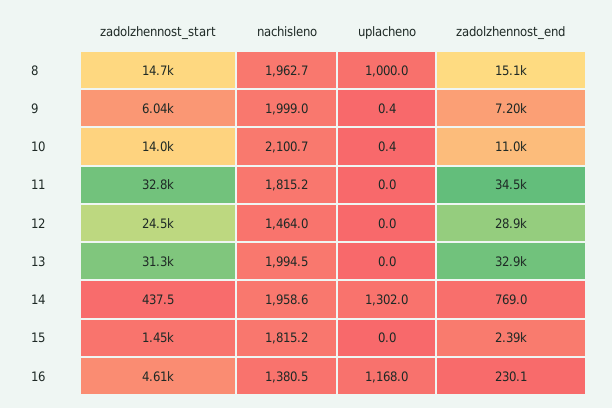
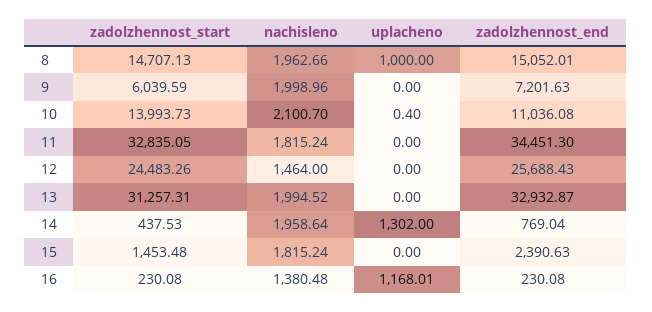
  {
    "zadolzhennost_start": {
      "8": 14707.13,
      "9": 6039.59,
      "10": 13993.73,
      "11": 32835.05,
      "12": 24483.26,
      "13": 31257.31,
      "14": 437.53,
      "15": 1453.48,
-     "16": 4610
+     "16": 230.08
    },
    "nachisleno": {
      "8": 1962.66,
      "9": 1998.96,
      "10": 2100.7,
      "11": 1815.24,
      "12": 1464,
      "13": 1994.52,
      "14": 1958.64,
      "15": 1815.24,
      "16": 1380.48
    },
    "uplacheno": {
      "8": 1000,
-     "9": 0.4,
+     "9": 0,
      "10": 0.4,
      "11": 0,
      "12": 0,
      "13": 0,
      "14": 1302,
      "15": 0,
      "16": 1168.01
    },
    "zadolzhennost_end": {
      "8": 15052.01,
      "9": 7201.63,
      "10": 11036.08,
      "11": 34451.3,
-     "12": 28900,
+     "12": 25688.43,
      "13": 32932.87,
      "14": 769.04,
      "15": 2390.63,
      "16": 230.08
    }
  }

